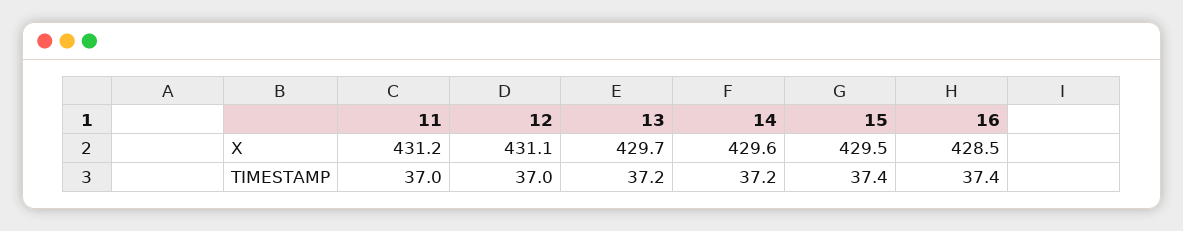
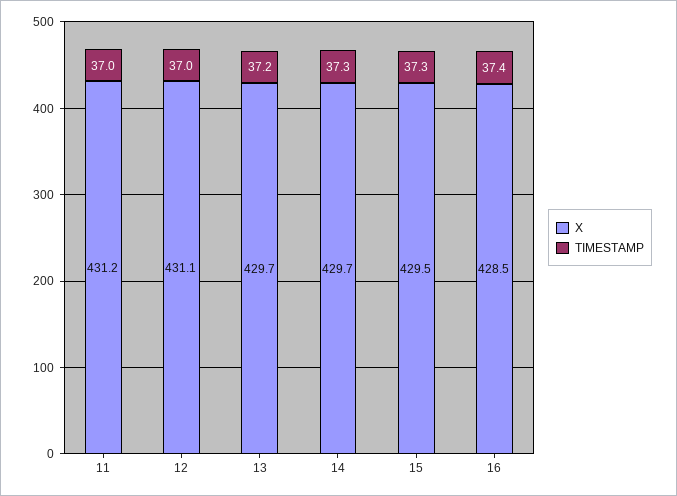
  {
    "X": {
      "11": 431.2,
      "12": 431.1,
      "13": 429.7,
-     "14": 429.6,
+     "14": 429.7,
      "15": 429.5,
      "16": 428.5
    },
    "TIMESTAMP": {
      "11": 37,
      "12": 37,
      "13": 37.2,
-     "14": 37.2,
+     "14": 37.3,
-     "15": 37.4,
+     "15": 37.3,
      "16": 37.4
    }
  }

